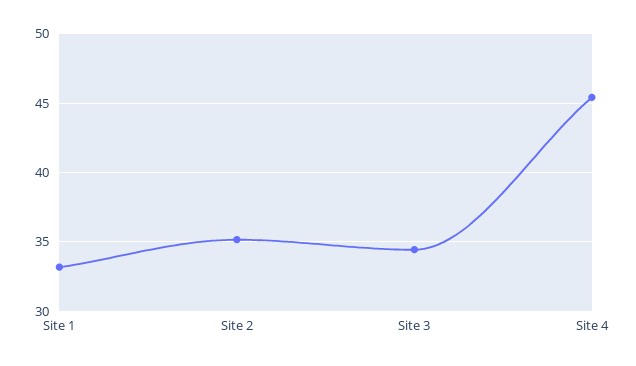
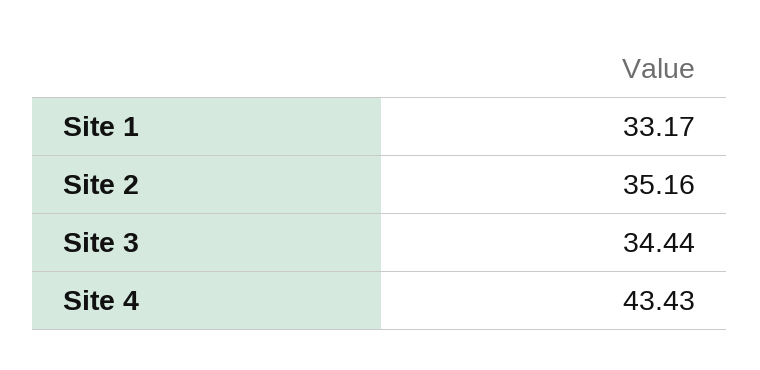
  {
    "Site 1": 33.17,
    "Site 2": 35.16,
    "Site 3": 34.44,
-   "Site 4": 45.5
+   "Site 4": 43.43
  }

